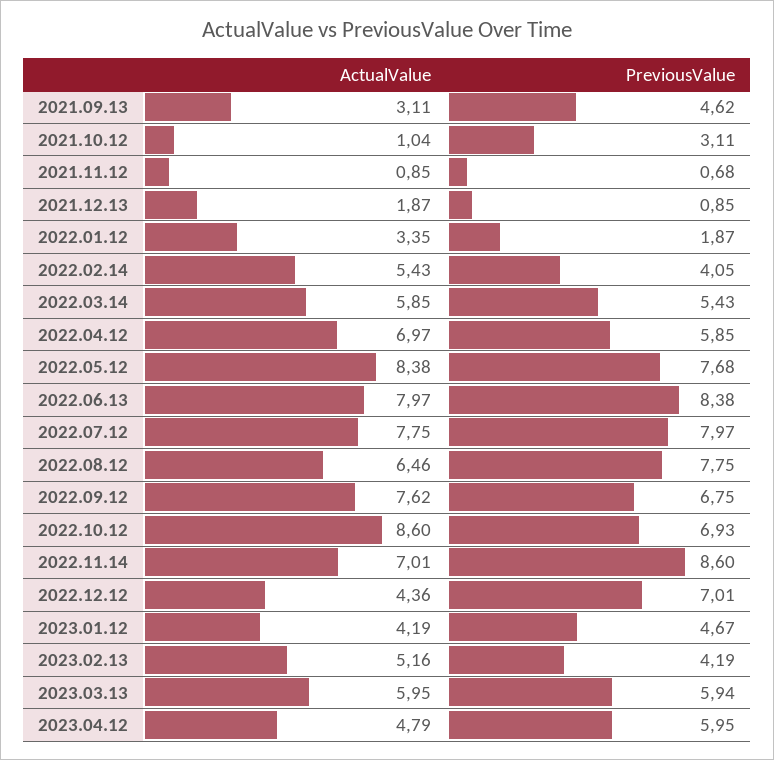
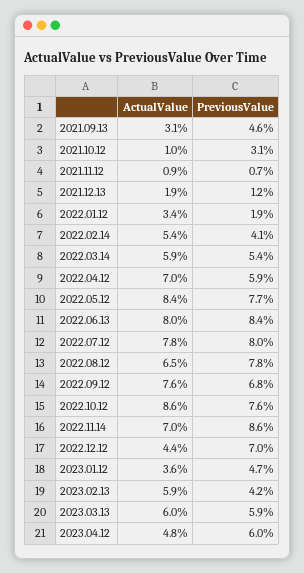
  {
    "ActualValue": {
      "2021.09.13": 3.11,
      "2021.10.12": 1.04,
      "2021.11.12": 0.85,
      "2021.12.13": 1.87,
      "2022.01.12": 3.35,
      "2022.02.14": 5.43,
      "2022.03.14": 5.85,
      "2022.04.12": 6.97,
      "2022.05.12": 8.38,
      "2022.06.13": 7.97,
      "2022.07.12": 7.75,
      "2022.08.12": 6.46,
      "2022.09.12": 7.62,
      "2022.10.12": 8.6,
      "2022.11.14": 7.01,
      "2022.12.12": 4.36,
-     "2023.01.12": 4.19,
+     "2023.01.12": 3.6,
-     "2023.02.13": 5.16,
+     "2023.02.13": 5.9,
      "2023.03.13": 5.95,
      "2023.04.12": 4.79
    },
    "PreviousValue": {
      "2021.09.13": 4.62,
      "2021.10.12": 3.11,
      "2021.11.12": 0.68,
-     "2021.12.13": 0.85,
+     "2021.12.13": 1.2,
      "2022.01.12": 1.87,
      "2022.02.14": 4.05,
      "2022.03.14": 5.43,
      "2022.04.12": 5.85,
      "2022.05.12": 7.68,
      "2022.06.13": 8.38,
      "2022.07.12": 7.97,
      "2022.08.12": 7.75,
      "2022.09.12": 6.75,
-     "2022.10.12": 6.93,
+     "2022.10.12": 7.6,
      "2022.11.14": 8.6,
      "2022.12.12": 7.01,
      "2023.01.12": 4.67,
      "2023.02.13": 4.19,
      "2023.03.13": 5.94,
      "2023.04.12": 5.95
    }
  }

